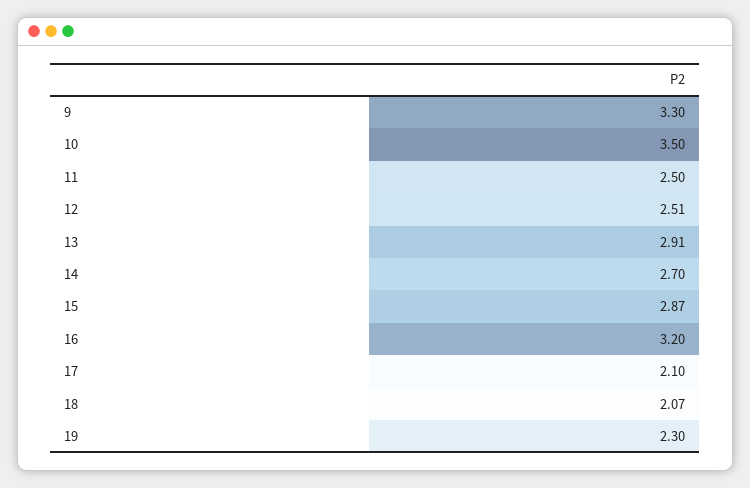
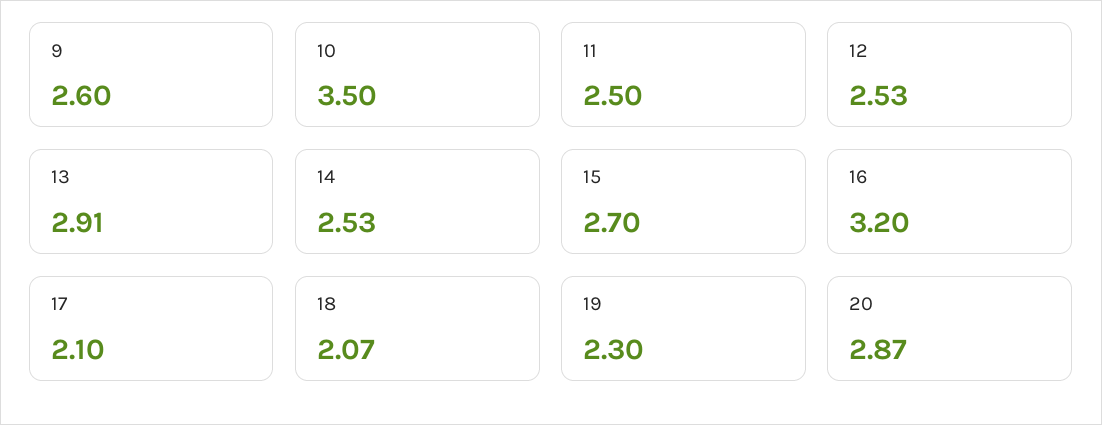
  {
-   "9": 3.3,
+   "9": 2.6,
    "10": 3.5,
    "11": 2.5,
-   "12": 2.51,
+   "12": 2.53,
    "13": 2.91,
-   "14": 2.7,
+   "14": 2.53,
-   "15": 2.87,
+   "15": 2.7,
    "16": 3.2,
    "17": 2.1,
    "18": 2.07,
-   "19": 2.3
+   "19": 2.3,
+   "20": 2.87
  }

